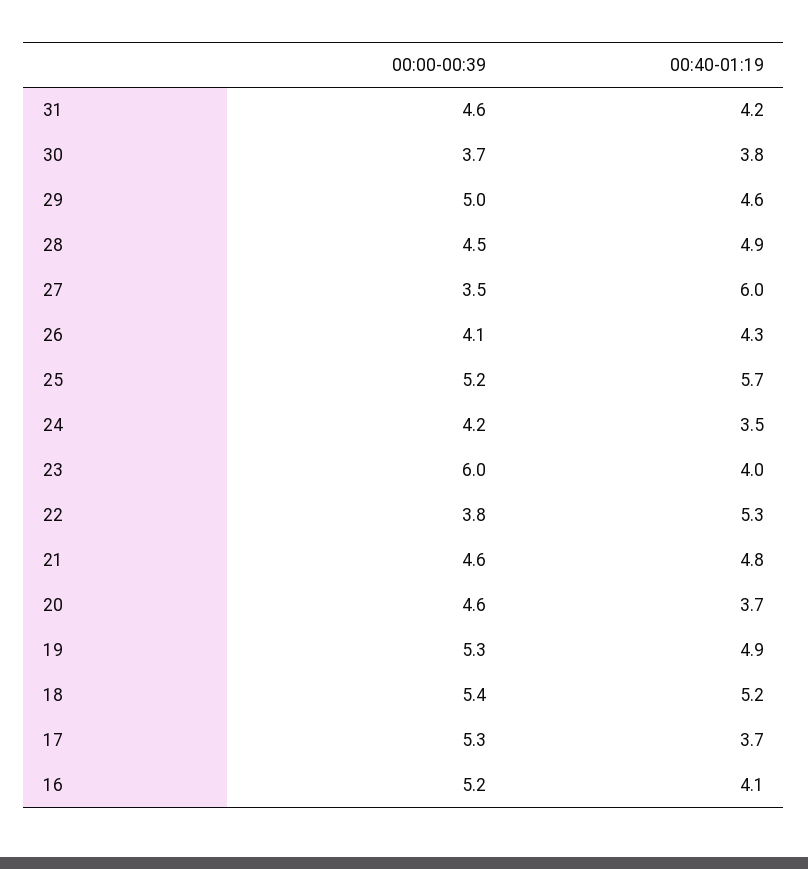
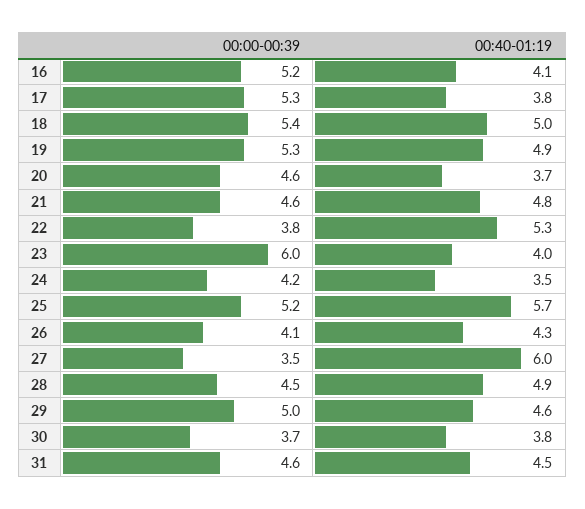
  {
    "00:00-00:39": {
      "31": 4.6,
      "30": 3.7,
      "29": 5,
      "28": 4.5,
      "27": 3.5,
      "26": 4.1,
      "25": 5.2,
      "24": 4.2,
      "23": 6,
      "22": 3.8,
      "21": 4.6,
      "20": 4.6,
      "19": 5.3,
      "18": 5.4,
      "17": 5.3,
      "16": 5.2
    },
    "00:40-01:19": {
-     "31": 4.2,
+     "31": 4.5,
      "30": 3.8,
      "29": 4.6,
      "28": 4.9,
      "27": 6,
      "26": 4.3,
      "25": 5.7,
      "24": 3.5,
      "23": 4,
      "22": 5.3,
      "21": 4.8,
      "20": 3.7,
      "19": 4.9,
-     "18": 5.2,
+     "18": 5,
-     "17": 3.7,
+     "17": 3.8,
      "16": 4.1
    }
  }

